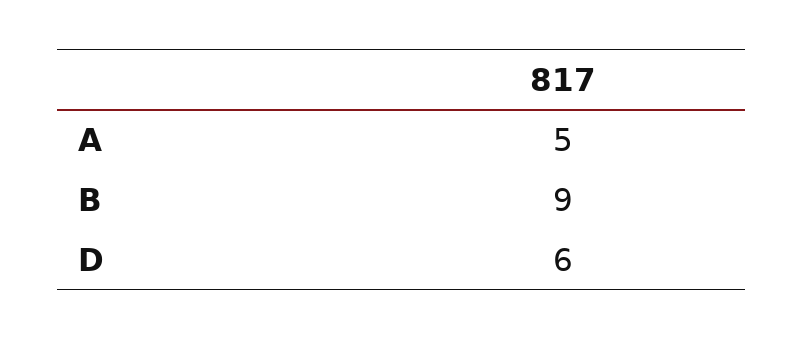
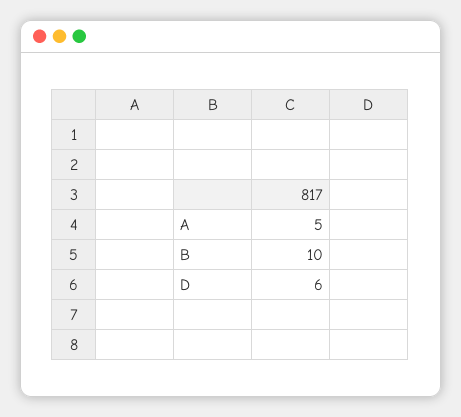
  {
    "A": 5,
-   "B": 9,
+   "B": 10,
    "D": 6
  }

